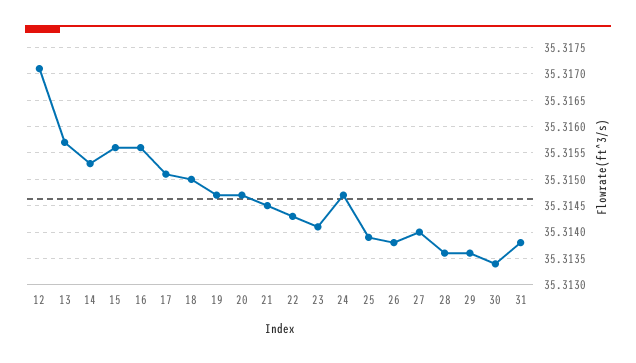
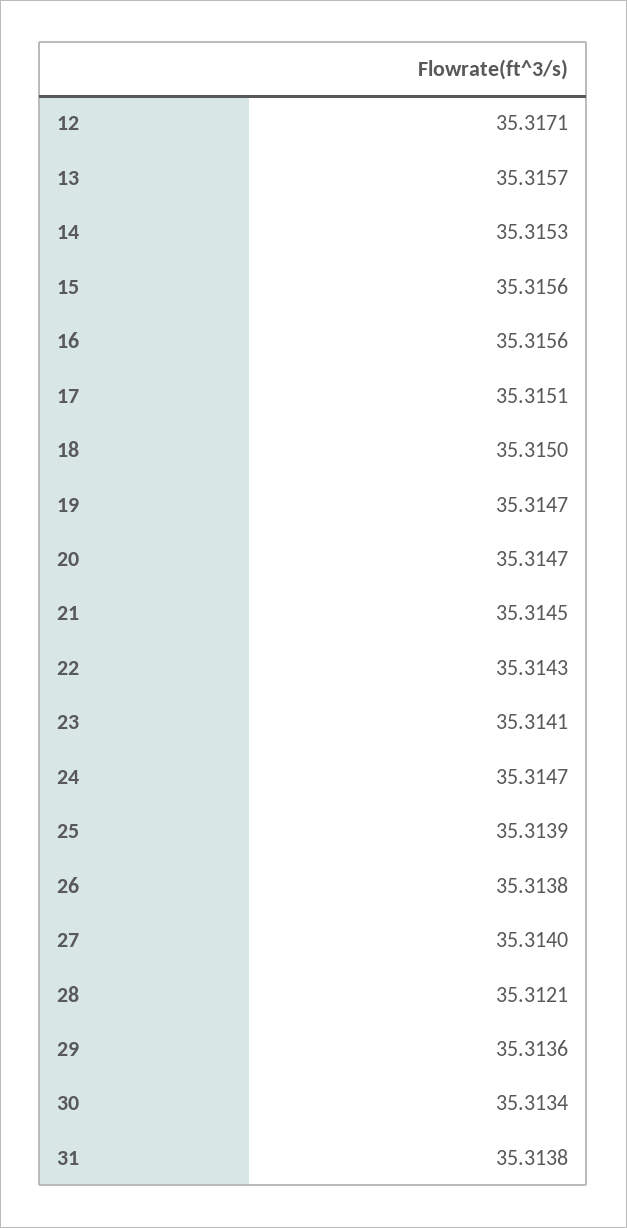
  {
    "12": 35.3171,
    "13": 35.3157,
    "14": 35.3153,
    "15": 35.3156,
    "16": 35.3156,
    "17": 35.3151,
    "18": 35.315,
    "19": 35.3147,
    "20": 35.3147,
    "21": 35.3145,
    "22": 35.3143,
    "23": 35.3141,
    "24": 35.3147,
    "25": 35.3139,
    "26": 35.3138,
    "27": 35.314,
-   "28": 35.3135,
+   "28": 35.3121,
    "29": 35.3136,
    "30": 35.3134,
    "31": 35.3138
  }

